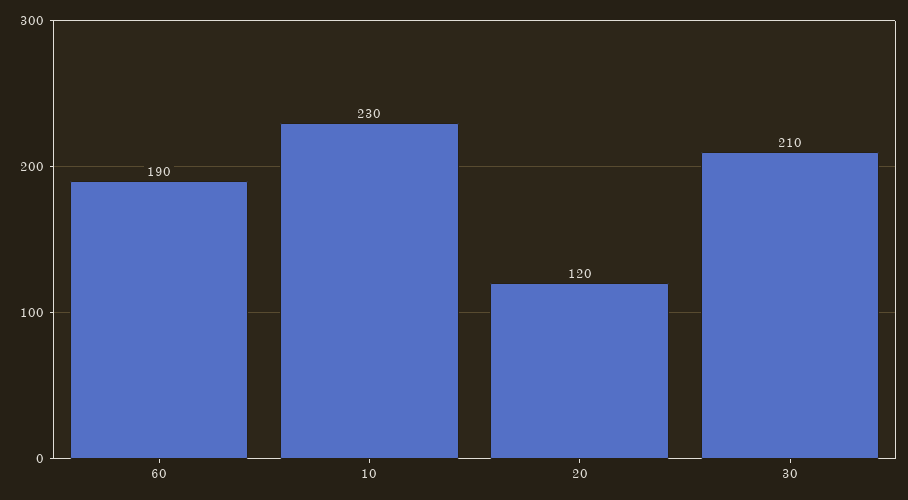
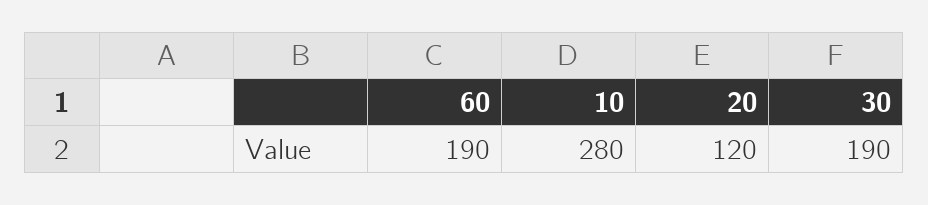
  {
    "60": 190,
-   "10": 230,
+   "10": 280,
    "20": 120,
-   "30": 210
+   "30": 190
  }

